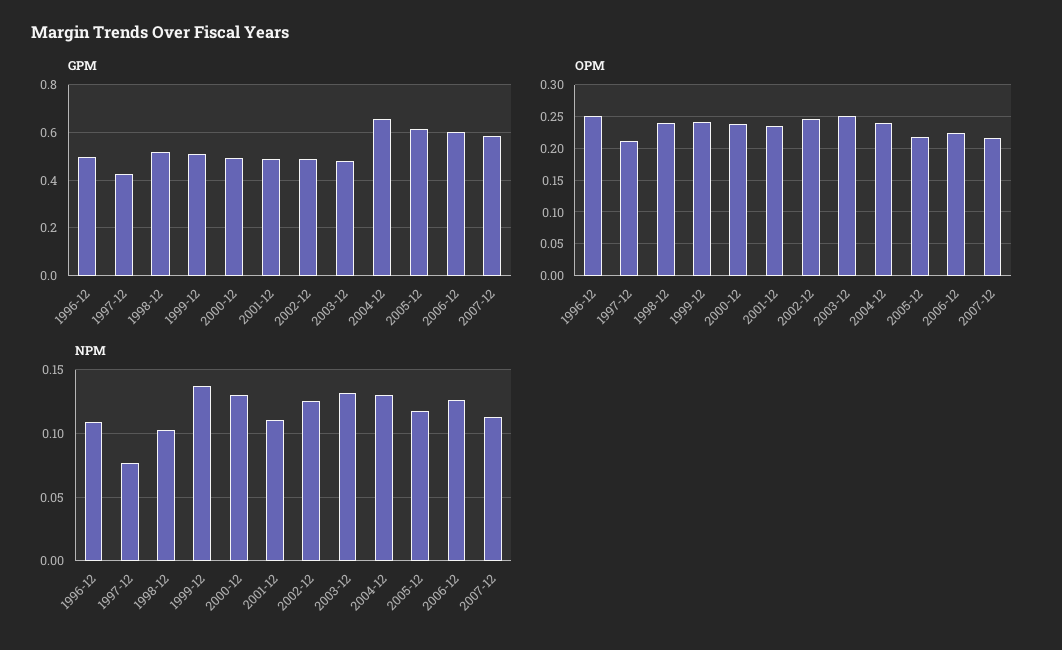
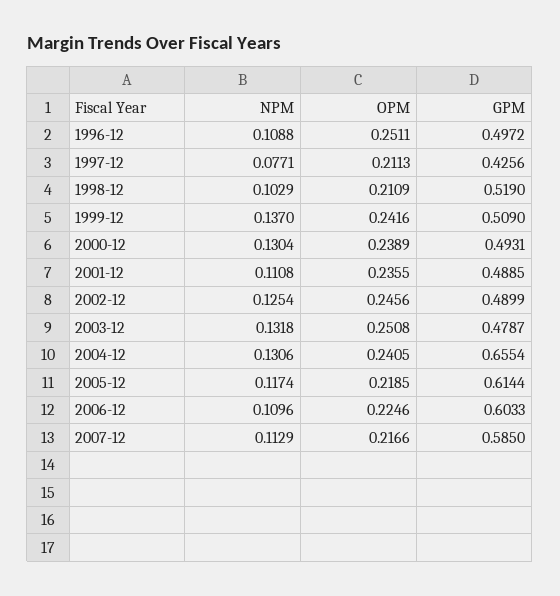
  {
    "GPM": {
      "1996-12": 0.4972,
      "1997-12": 0.4256,
      "1998-12": 0.519,
      "1999-12": 0.509,
      "2000-12": 0.4931,
      "2001-12": 0.4885,
      "2002-12": 0.4899,
      "2003-12": 0.4787,
      "2004-12": 0.6554,
      "2005-12": 0.6144,
      "2006-12": 0.6033,
      "2007-12": 0.585
    },
    "OPM": {
      "1996-12": 0.2511,
      "1997-12": 0.2113,
-     "1998-12": 0.24,
+     "1998-12": 0.2109,
      "1999-12": 0.2416,
      "2000-12": 0.2389,
      "2001-12": 0.2355,
      "2002-12": 0.2456,
      "2003-12": 0.2508,
      "2004-12": 0.2405,
      "2005-12": 0.2185,
      "2006-12": 0.2246,
      "2007-12": 0.2166
    },
    "NPM": {
      "1996-12": 0.1088,
      "1997-12": 0.0771,
      "1998-12": 0.1029,
      "1999-12": 0.137,
      "2000-12": 0.1304,
      "2001-12": 0.1108,
      "2002-12": 0.1254,
      "2003-12": 0.1318,
      "2004-12": 0.1306,
      "2005-12": 0.1174,
-     "2006-12": 0.125,
+     "2006-12": 0.1096,
      "2007-12": 0.1129
    }
  }

